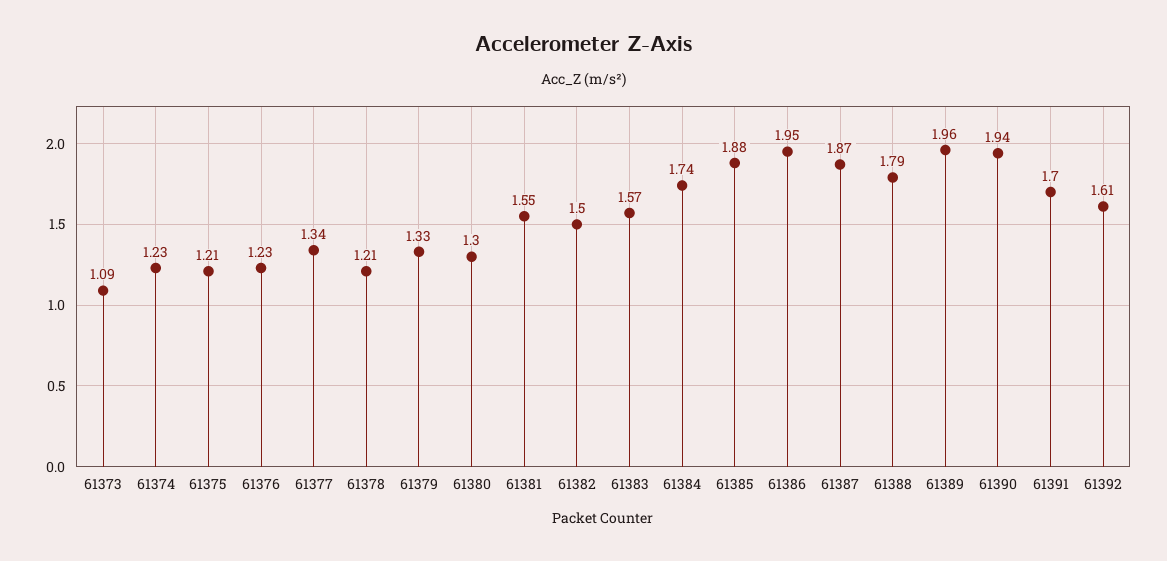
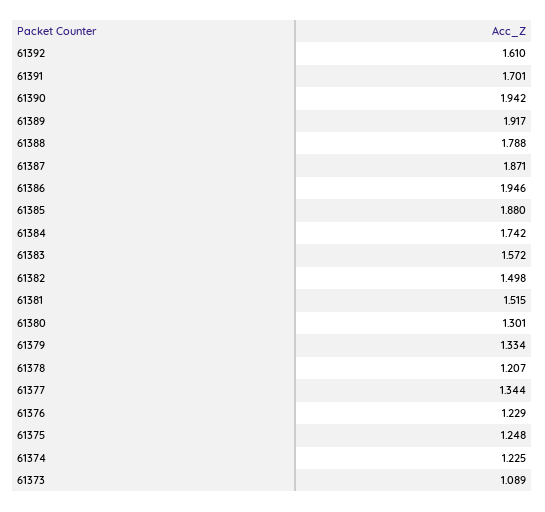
  {
    "61373": 1.089,
    "61374": 1.225,
-   "61375": 1.21,
+   "61375": 1.248,
    "61376": 1.229,
    "61377": 1.344,
    "61378": 1.207,
    "61379": 1.334,
    "61380": 1.301,
-   "61381": 1.55,
+   "61381": 1.515,
    "61382": 1.498,
    "61383": 1.572,
    "61384": 1.742,
    "61385": 1.88,
    "61386": 1.946,
    "61387": 1.871,
    "61388": 1.788,
-   "61389": 1.96,
+   "61389": 1.917,
    "61390": 1.942,
    "61391": 1.701,
    "61392": 1.61
  }

